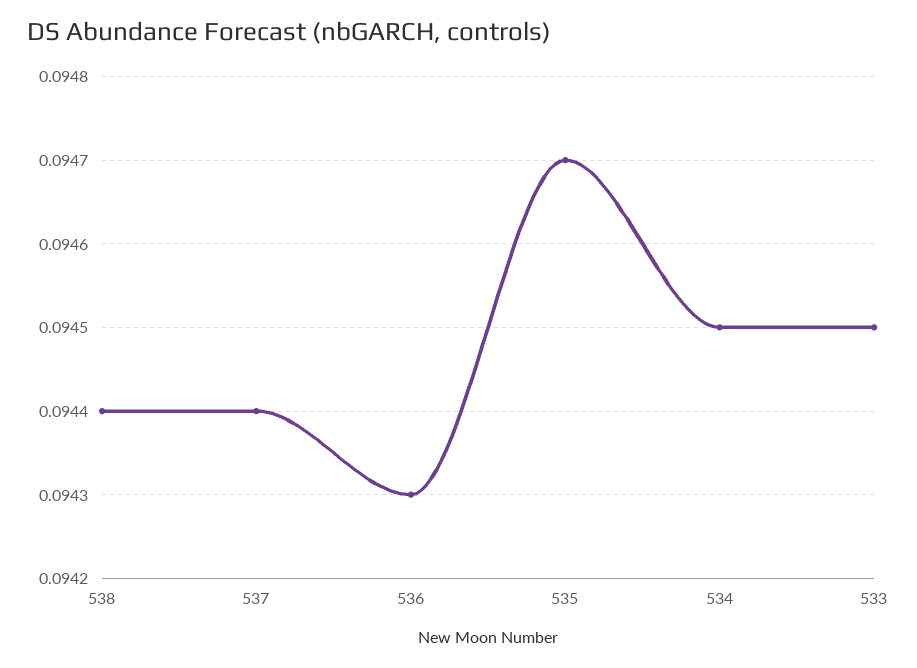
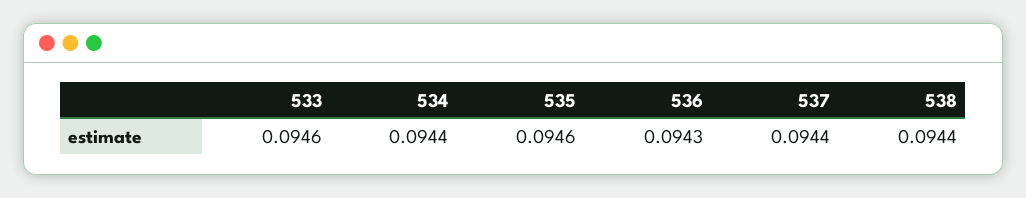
  {
    "538": 0.0944,
    "537": 0.0944,
    "536": 0.0943,
-   "535": 0.0947,
+   "535": 0.0946,
-   "534": 0.0945,
+   "534": 0.0944,
-   "533": 0.0945
+   "533": 0.0946
  }

